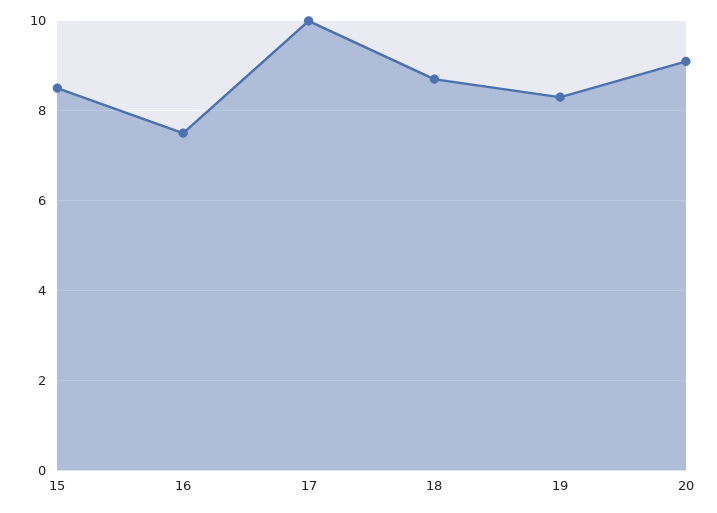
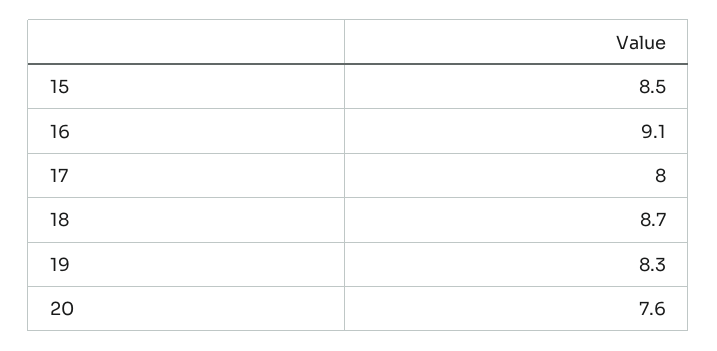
  {
    "15": 8.5,
-   "16": 7.5,
+   "16": 9.1,
-   "17": 10,
+   "17": 8,
    "18": 8.7,
    "19": 8.3,
-   "20": 9
+   "20": 7.6
  }

